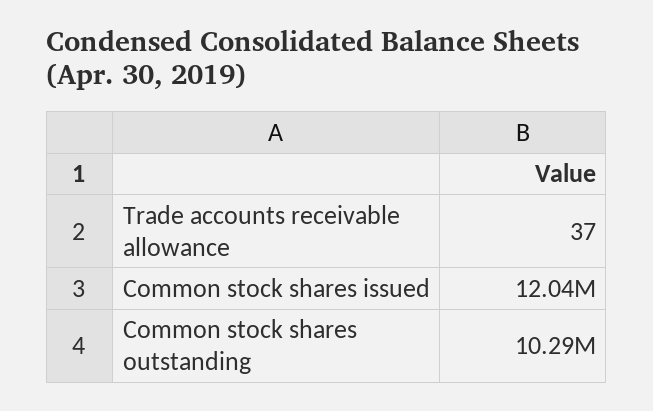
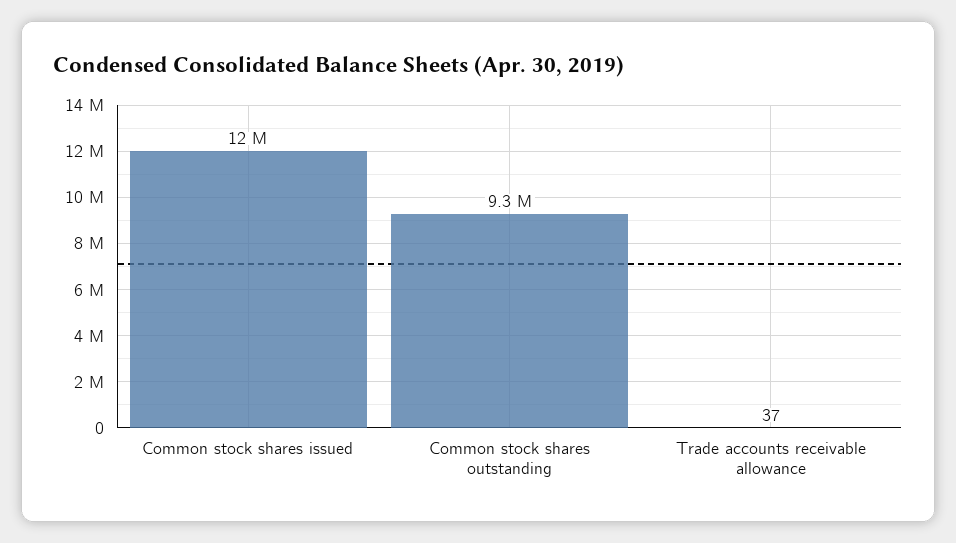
  {
    "Trade accounts receivable allowance": 37,
    "Common stock shares issued": 12040000,
-   "Common stock shares outstanding": 10290000
+   "Common stock shares outstanding": 9300000
  }

